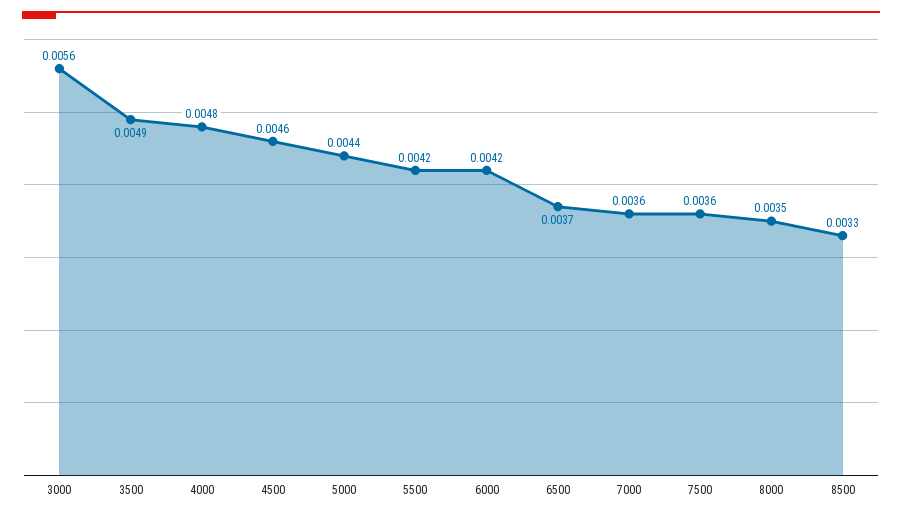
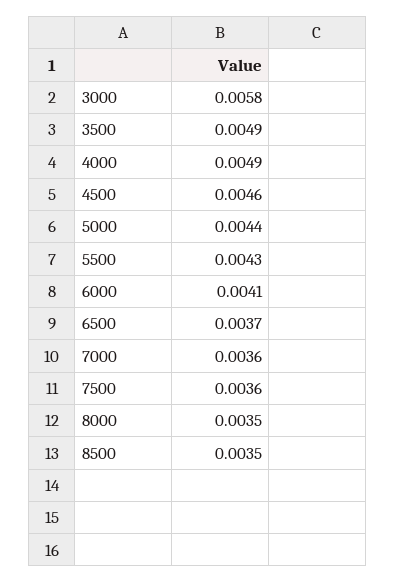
  {
-   "3000": 0.0056,
+   "3000": 0.0058,
    "3500": 0.0049,
-   "4000": 0.0048,
+   "4000": 0.0049,
    "4500": 0.0046,
    "5000": 0.0044,
-   "5500": 0.0042,
+   "5500": 0.0043,
-   "6000": 0.0042,
+   "6000": 0.0041,
    "6500": 0.0037,
    "7000": 0.0036,
    "7500": 0.0036,
    "8000": 0.0035,
-   "8500": 0.0033
+   "8500": 0.0035
  }

